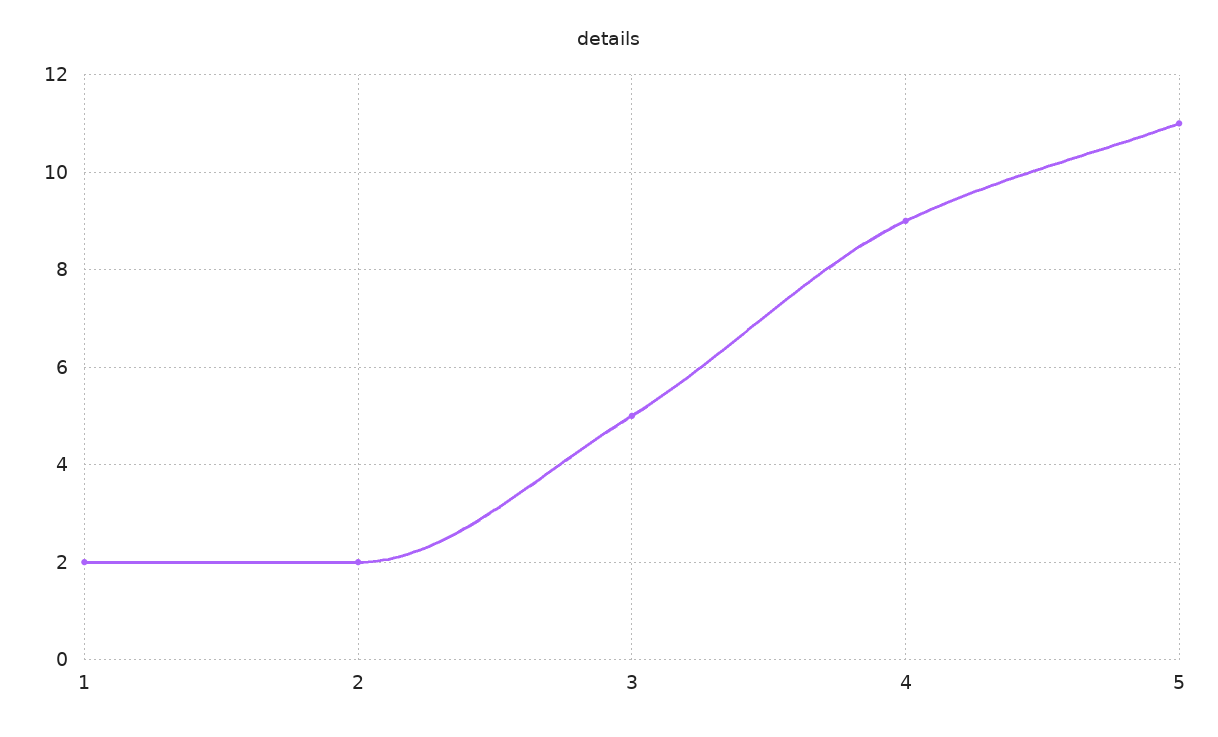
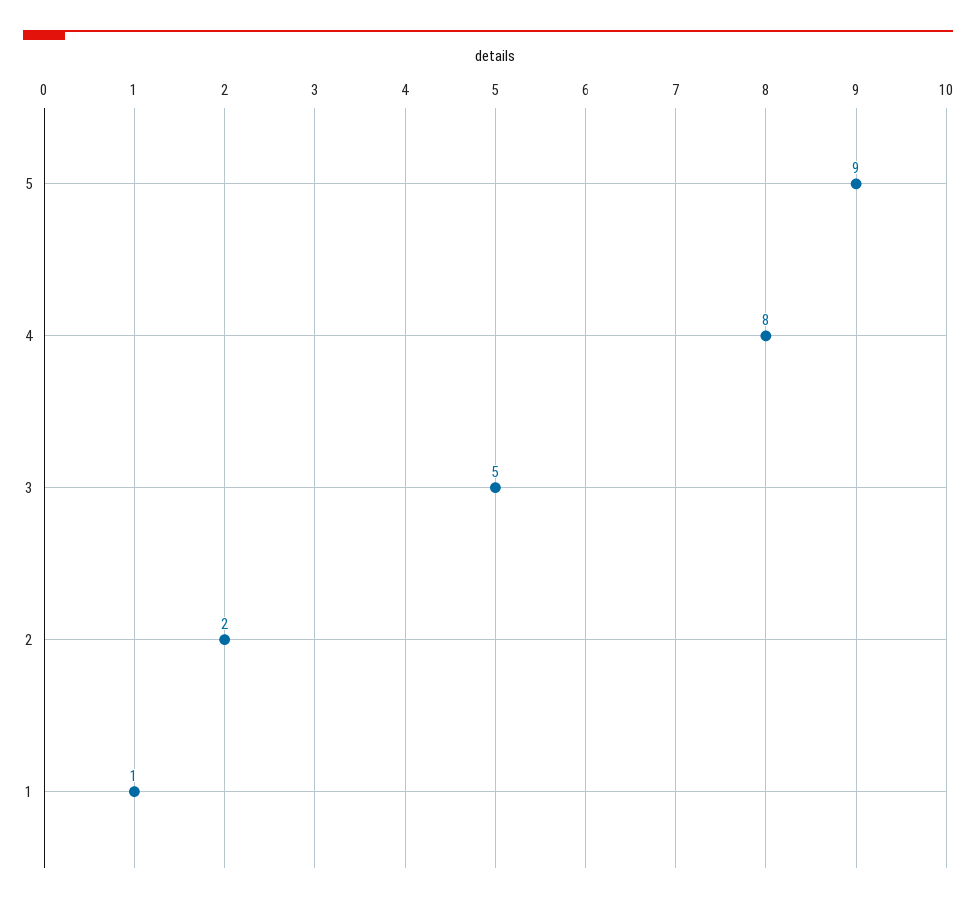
  {
-   "1": 2,
+   "1": 1,
    "2": 2,
    "3": 5,
-   "4": 9,
+   "4": 8,
-   "5": 11
+   "5": 9
  }

